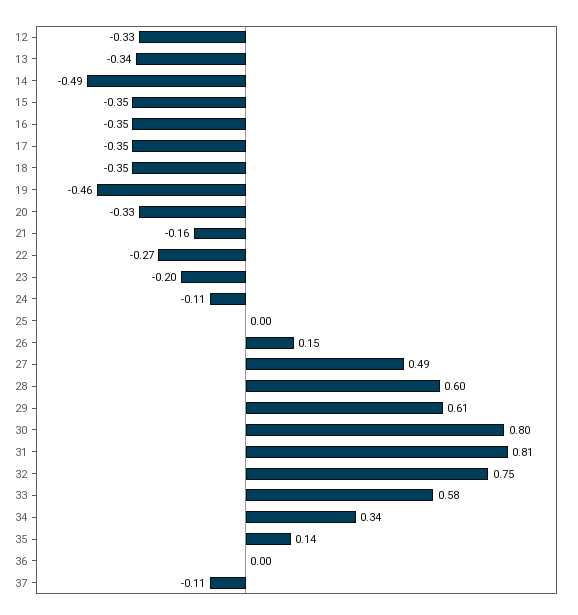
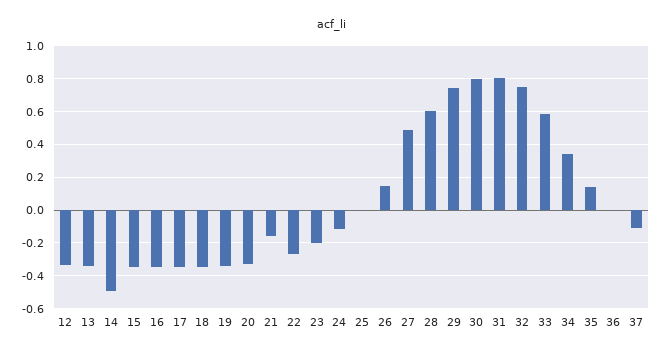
  {
    "12": -0.33,
    "13": -0.34,
    "14": -0.49,
    "15": -0.35,
    "16": -0.35,
    "17": -0.35,
    "18": -0.35,
-   "19": -0.46,
+   "19": -0.35,
    "20": -0.33,
    "21": -0.16,
    "22": -0.27,
    "23": -0.2,
    "24": -0.11,
    "25": 0,
    "26": 0.15,
    "27": 0.49,
    "28": 0.6,
-   "29": 0.61,
+   "29": 0.75,
    "30": 0.8,
    "31": 0.81,
    "32": 0.75,
    "33": 0.58,
    "34": 0.34,
    "35": 0.14,
    "36": 0,
    "37": -0.11
  }

